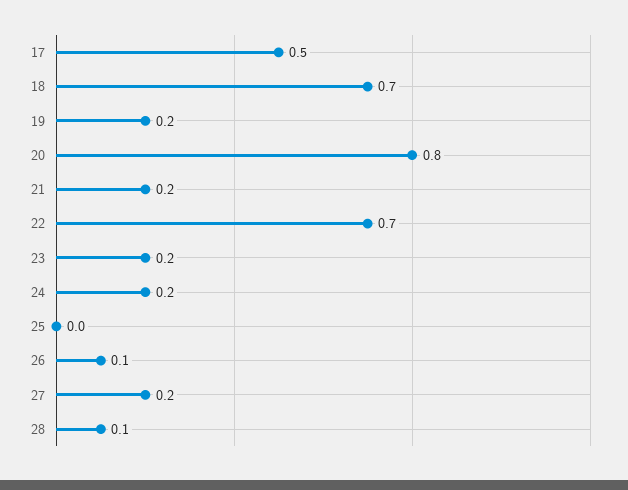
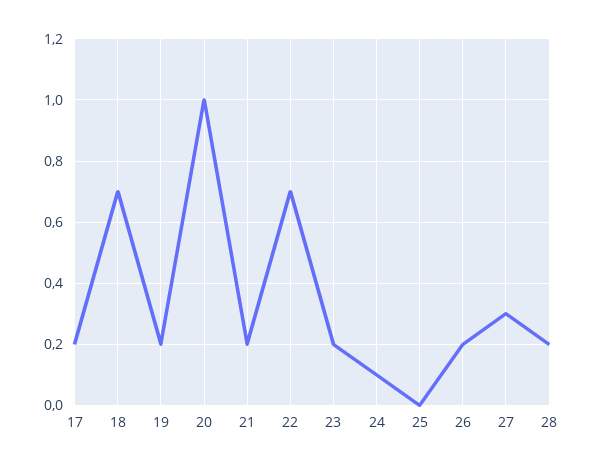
  {
-   "17": 0.5,
+   "17": 0.2,
    "18": 0.7,
    "19": 0.2,
-   "20": 0.8,
+   "20": 1,
    "21": 0.2,
    "22": 0.7,
    "23": 0.2,
-   "24": 0.2,
+   "24": 0.1,
    "25": 0,
-   "26": 0.1,
+   "26": 0.2,
-   "27": 0.2,
+   "27": 0.3,
-   "28": 0.1
+   "28": 0.2
  }

